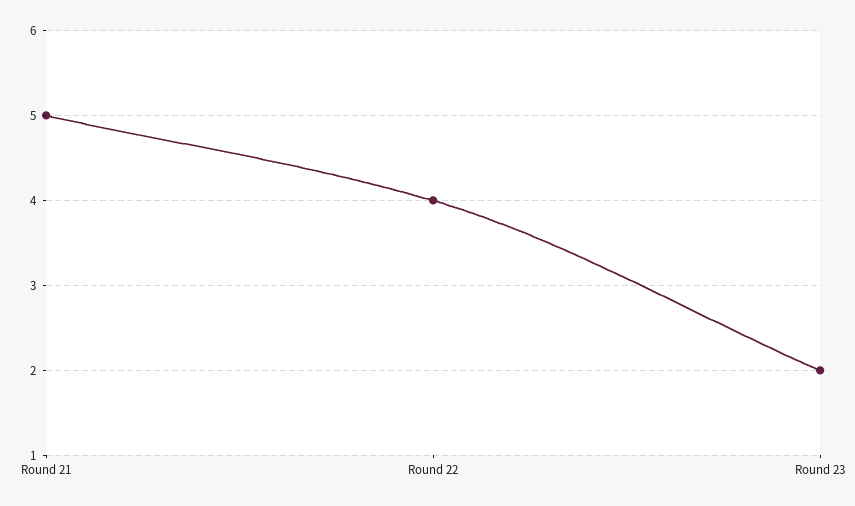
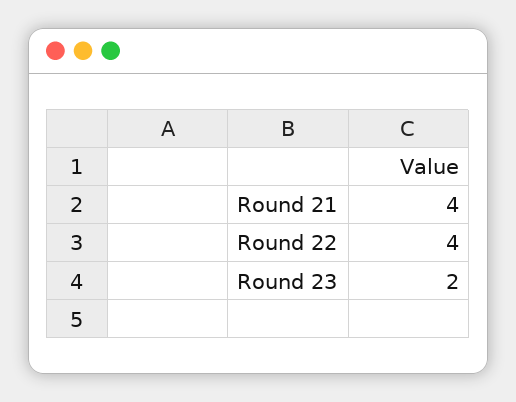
  {
-   "Round 21": 5,
+   "Round 21": 4,
    "Round 22": 4,
    "Round 23": 2
  }

